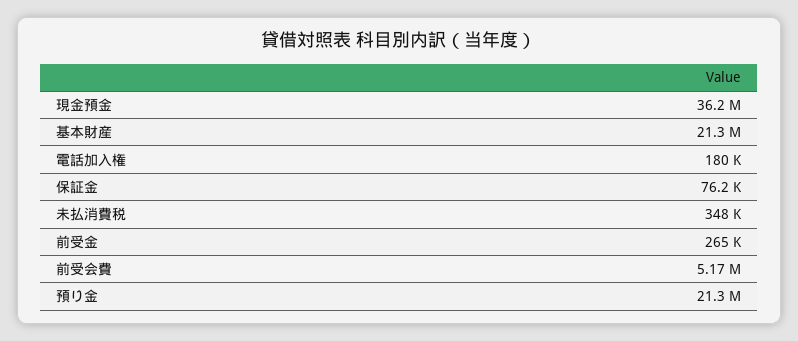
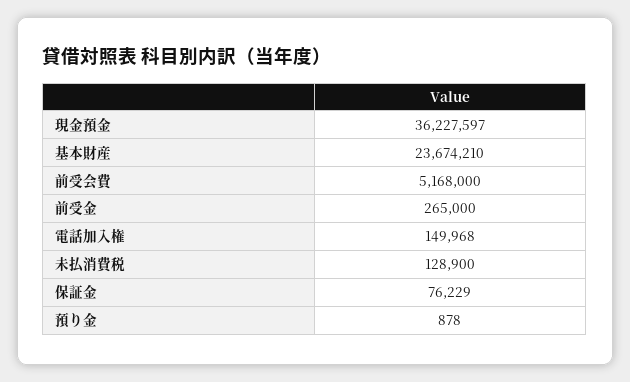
  {
    "現金預金": 36227597,
-   "基本財産": 21300000,
+   "基本財産": 23674210,
-   "電話加入権": 180000,
+   "電話加入権": 149968,
    "保証金": 76229,
-   "未払消費税": 348000,
+   "未払消費税": 128900,
    "前受金": 265000,
    "前受会費": 5168000,
-   "預り金": 21300000
+   "預り金": 878
  }

